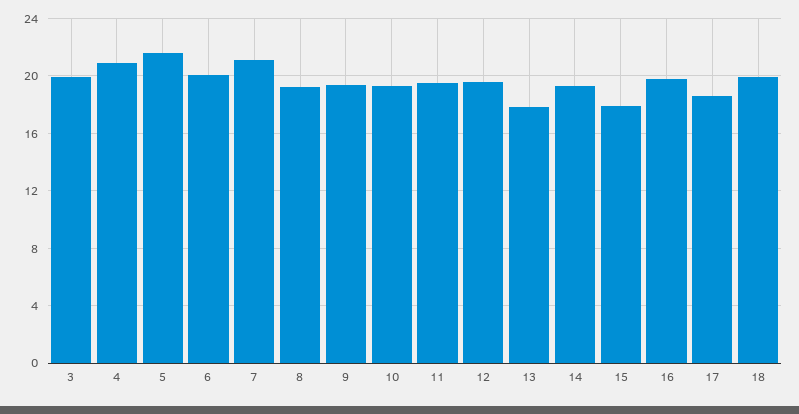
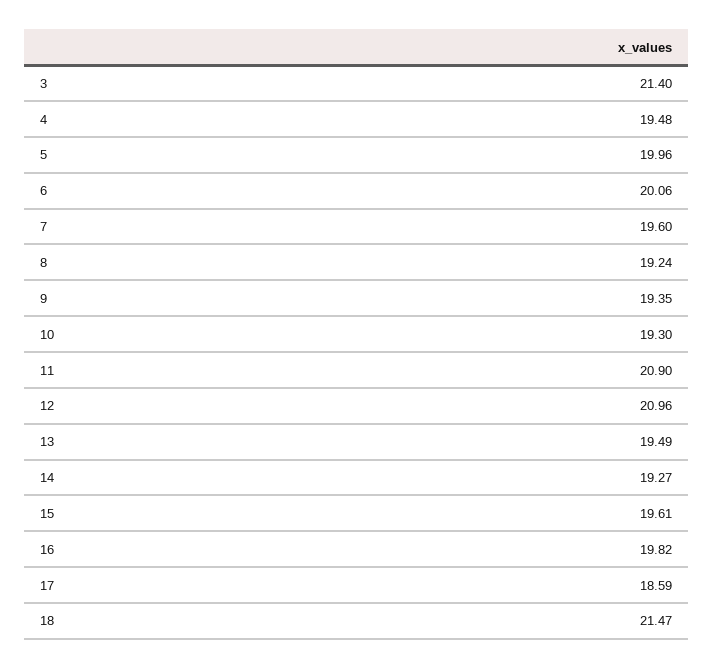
  {
-   "3": 20,
+   "3": 21.4,
-   "4": 21,
+   "4": 19.48,
-   "5": 21.5,
+   "5": 19.96,
    "6": 20.06,
-   "7": 21,
+   "7": 19.6,
    "8": 19.24,
    "9": 19.35,
    "10": 19.3,
-   "11": 19.5,
+   "11": 20.9,
-   "12": 19.5,
+   "12": 20.96,
-   "13": 18,
+   "13": 19.49,
    "14": 19.27,
-   "15": 18,
+   "15": 19.61,
    "16": 19.82,
    "17": 18.59,
-   "18": 20
+   "18": 21.47
  }

